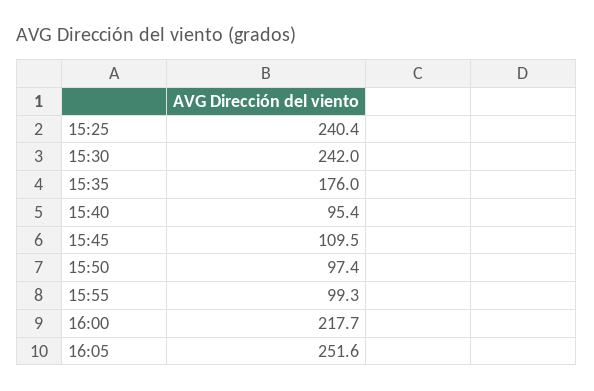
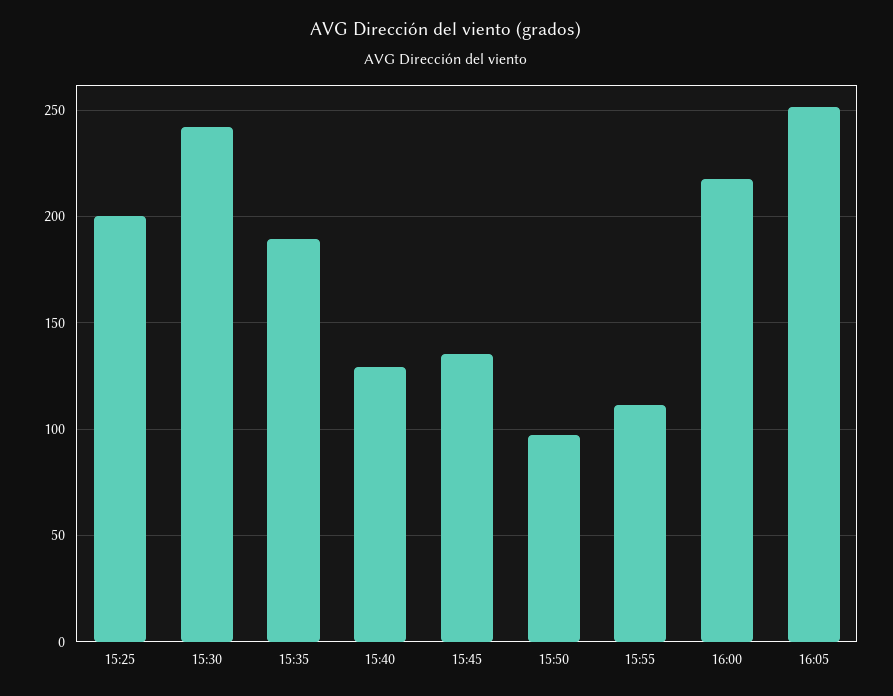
  {
-   "15:25": 240.4,
+   "15:25": 200,
    "15:30": 242,
-   "15:35": 176,
+   "15:35": 190,
-   "15:40": 95.4,
+   "15:40": 130,
-   "15:45": 109.5,
+   "15:45": 135,
    "15:50": 97.4,
-   "15:55": 99.3,
+   "15:55": 110,
    "16:00": 217.7,
    "16:05": 251.6
  }

